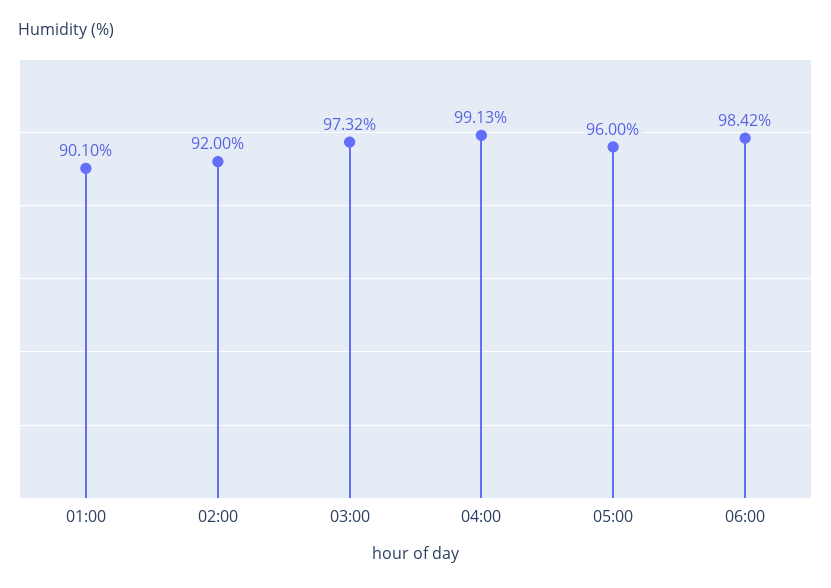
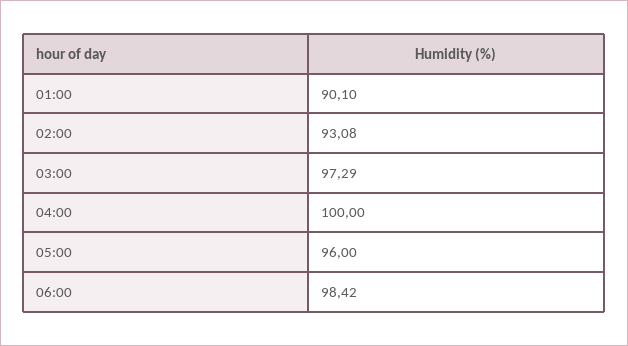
  {
    "01:00": 90.1,
-   "02:00": 92,
+   "02:00": 93.08,
-   "03:00": 97.32,
+   "03:00": 97.29,
-   "04:00": 99.13,
+   "04:00": 100,
    "05:00": 96,
    "06:00": 98.42
  }

